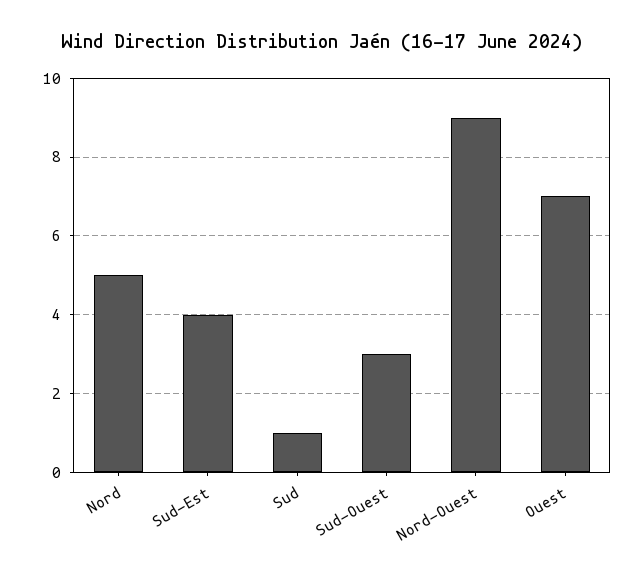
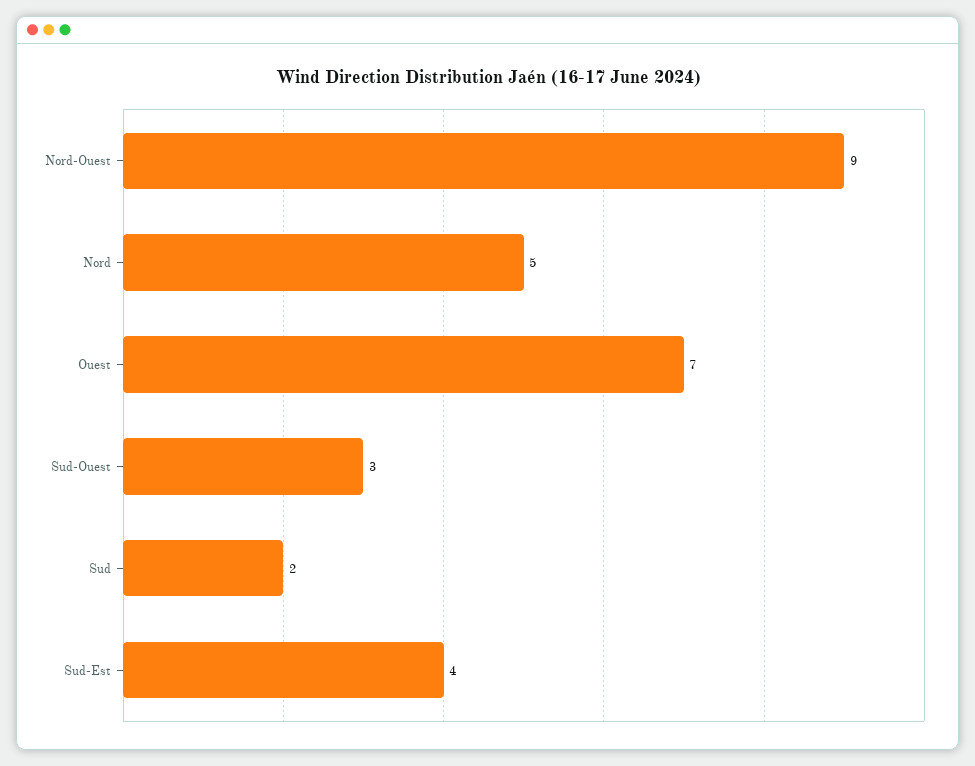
  {
    "Nord": 5,
    "Sud-Est": 4,
-   "Sud": 1,
+   "Sud": 2,
    "Sud-Ouest": 3,
    "Nord-Ouest": 9,
    "Ouest": 7
  }

